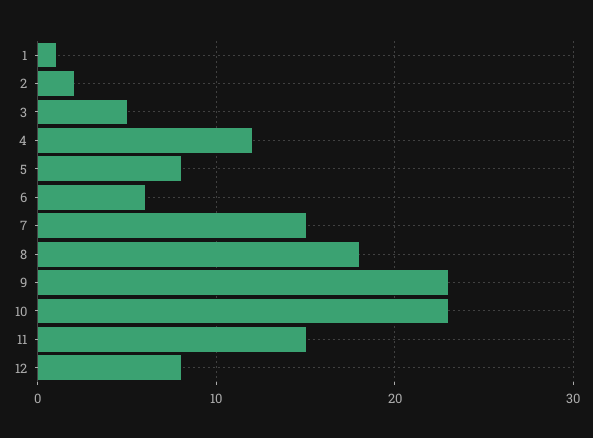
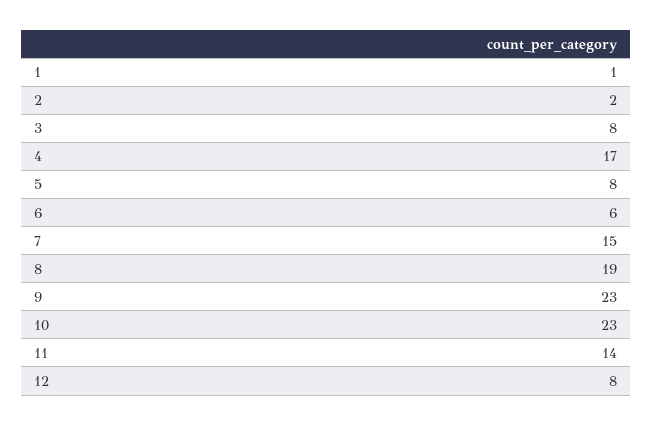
  {
    "1": 1,
    "2": 2,
-   "3": 5,
+   "3": 8,
-   "4": 12,
+   "4": 17,
    "5": 8,
    "6": 6,
    "7": 15,
-   "8": 18,
+   "8": 19,
    "9": 23,
    "10": 23,
-   "11": 15,
+   "11": 14,
    "12": 8
  }

